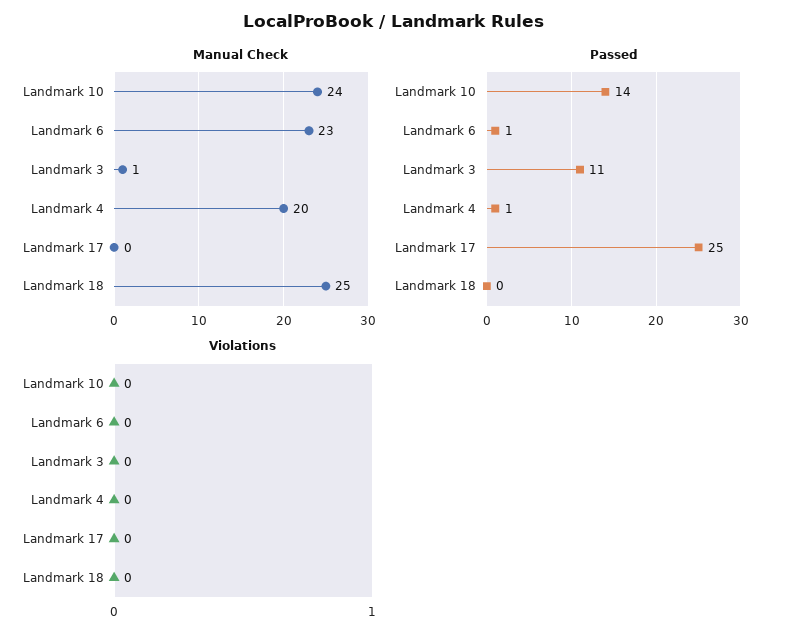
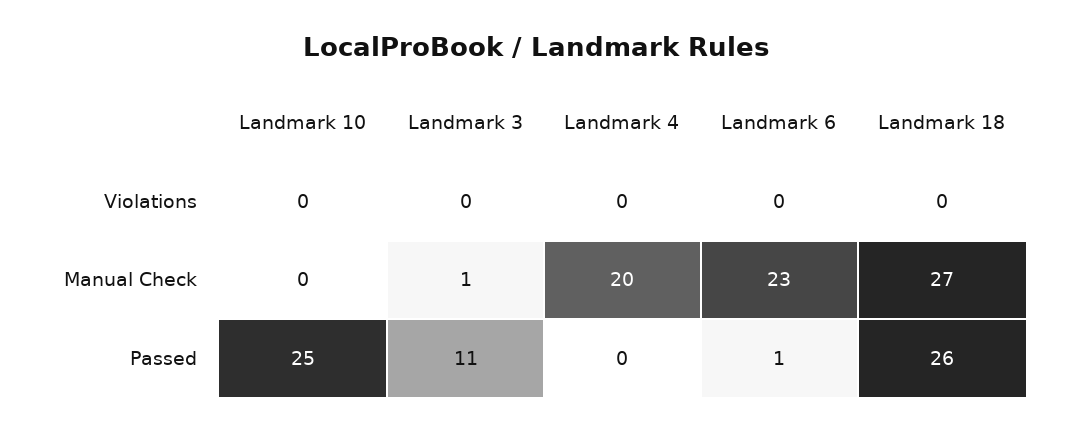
  {
    "Manual Check": {
-     "Landmark 10": 24,
+     "Landmark 10": 0,
      "Landmark 6": 23,
      "Landmark 3": 1,
      "Landmark 4": 20,
-     "Landmark 17": 0,
-     "Landmark 18": 25
+     "Landmark 18": 27
    },
    "Passed": {
-     "Landmark 10": 14,
+     "Landmark 10": 25,
      "Landmark 6": 1,
      "Landmark 3": 11,
-     "Landmark 4": 1,
+     "Landmark 4": 0,
-     "Landmark 17": 25,
-     "Landmark 18": 0
+     "Landmark 18": 26
    },
    "Violations": {
      "Landmark 10": 0,
      "Landmark 6": 0,
      "Landmark 3": 0,
      "Landmark 4": 0,
-     "Landmark 17": 0,
      "Landmark 18": 0
    }
  }

